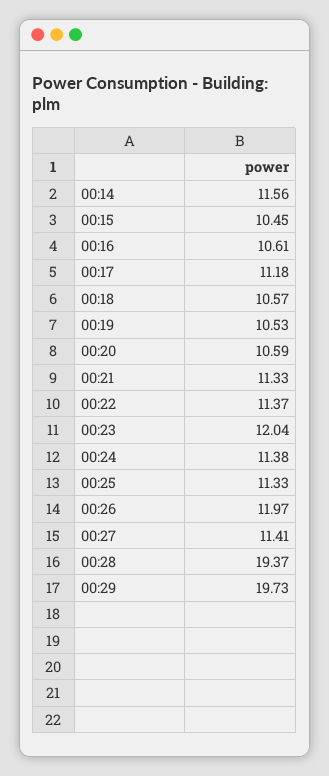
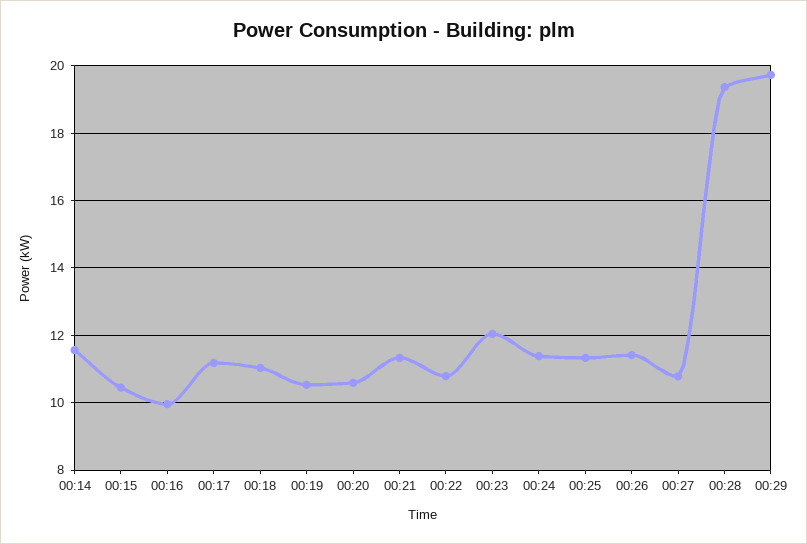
  {
    "00:14": 11.56,
    "00:15": 10.45,
-   "00:16": 10.61,
+   "00:16": 10,
    "00:17": 11.18,
-   "00:18": 10.57,
+   "00:18": 11,
    "00:19": 10.53,
    "00:20": 10.59,
    "00:21": 11.33,
-   "00:22": 11.37,
+   "00:22": 10.8,
    "00:23": 12.04,
    "00:24": 11.38,
    "00:25": 11.33,
-   "00:26": 11.97,
+   "00:26": 11.4,
-   "00:27": 11.41,
+   "00:27": 10.8,
    "00:28": 19.37,
    "00:29": 19.73
  }

